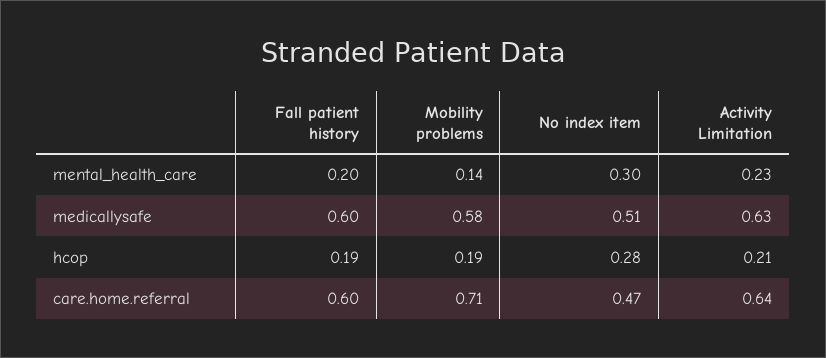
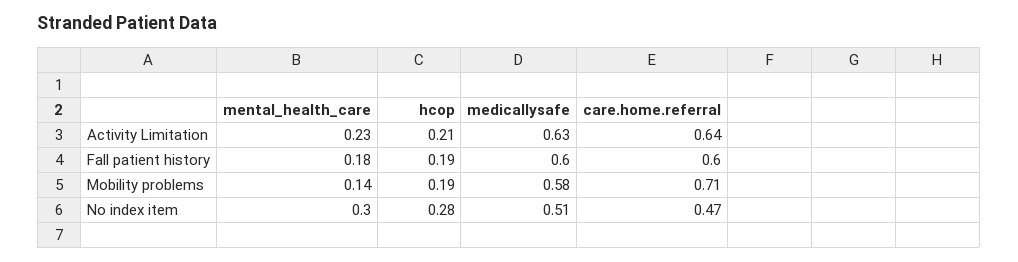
  {
    "Fall patient history": {
-     "mental_health_care": 0.2,
+     "mental_health_care": 0.18,
      "medicallysafe": 0.6,
      "hcop": 0.19,
      "care.home.referral": 0.6
    },
    "Mobility problems": {
      "mental_health_care": 0.14,
      "medicallysafe": 0.58,
      "hcop": 0.19,
      "care.home.referral": 0.71
    },
    "No index item": {
      "mental_health_care": 0.3,
      "medicallysafe": 0.51,
      "hcop": 0.28,
      "care.home.referral": 0.47
    },
    "Activity Limitation": {
      "mental_health_care": 0.23,
      "medicallysafe": 0.63,
      "hcop": 0.21,
      "care.home.referral": 0.64
    }
  }

